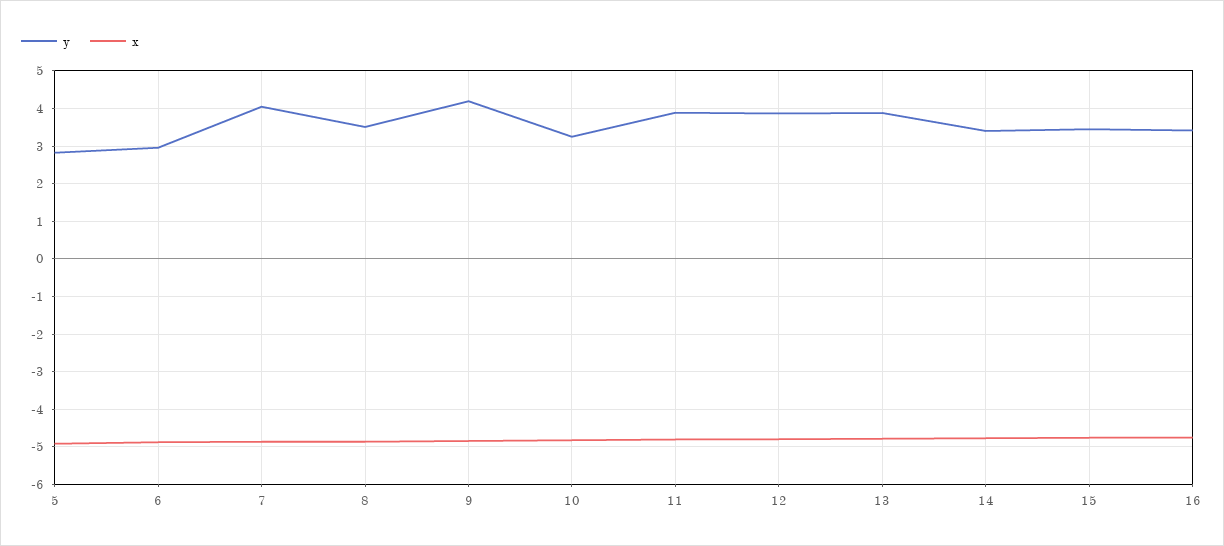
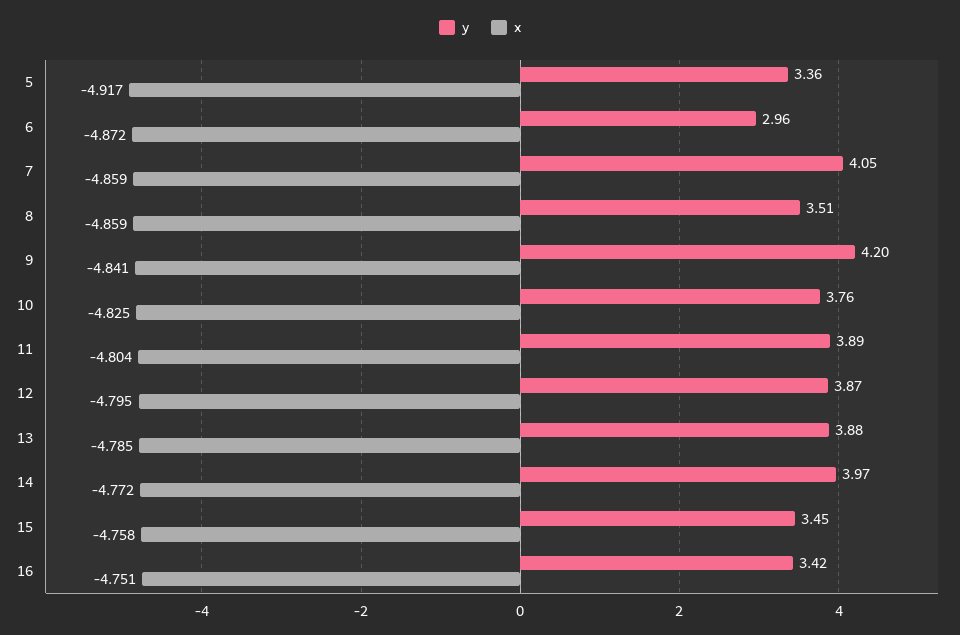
  {
    "y": {
-     "5": 2.8,
+     "5": 3.36,
      "6": 2.96,
      "7": 4.05,
      "8": 3.51,
      "9": 4.2,
-     "10": 3.2,
+     "10": 3.76,
      "11": 3.89,
      "12": 3.87,
      "13": 3.88,
-     "14": 3.4,
+     "14": 3.97,
      "15": 3.45,
      "16": 3.42
    },
    "x": {
      "5": -4.917,
      "6": -4.872,
      "7": -4.859,
      "8": -4.859,
      "9": -4.841,
      "10": -4.825,
      "11": -4.804,
      "12": -4.795,
      "13": -4.785,
      "14": -4.772,
      "15": -4.758,
      "16": -4.751
    }
  }

